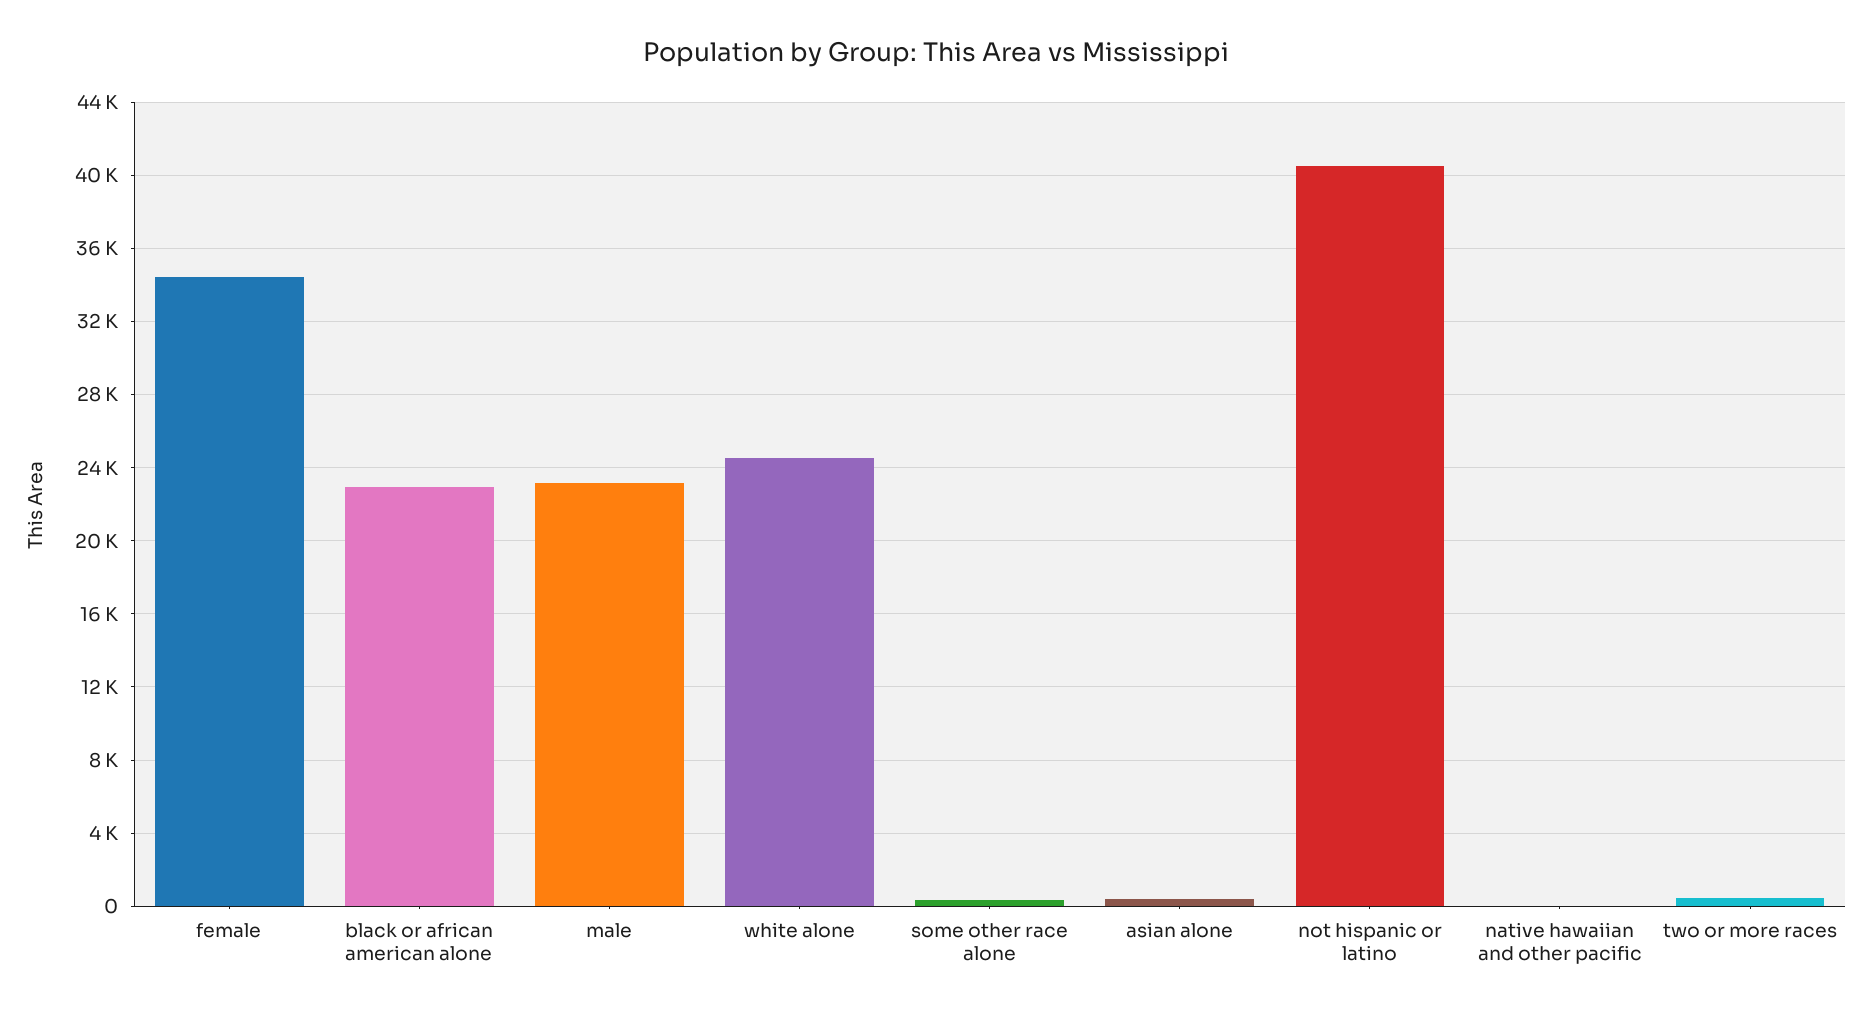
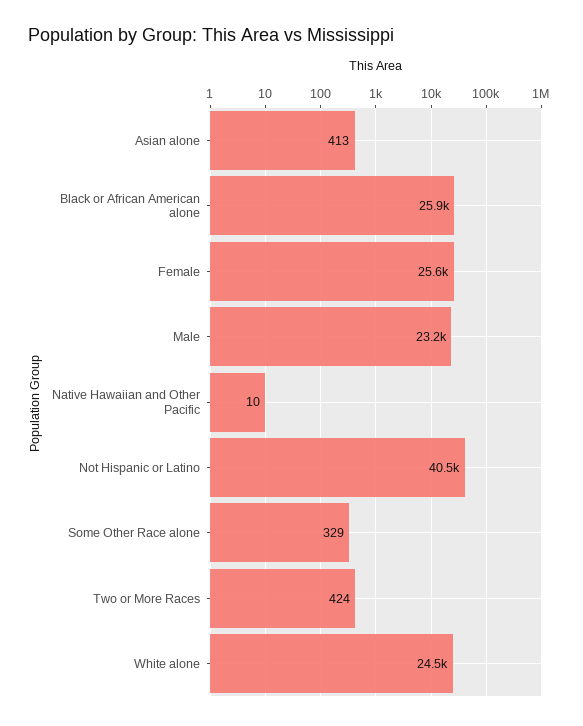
  {
-   "female": 34500,
+   "female": 25600,
-   "black or african american alone": 23000,
+   "black or african american alone": 25900,
    "male": 23200,
    "white alone": 24500,
    "some other race alone": 329,
    "asian alone": 413,
    "not hispanic or latino": 40500,
    "native hawaiian and other pacific": 10,
    "two or more races": 424
  }

